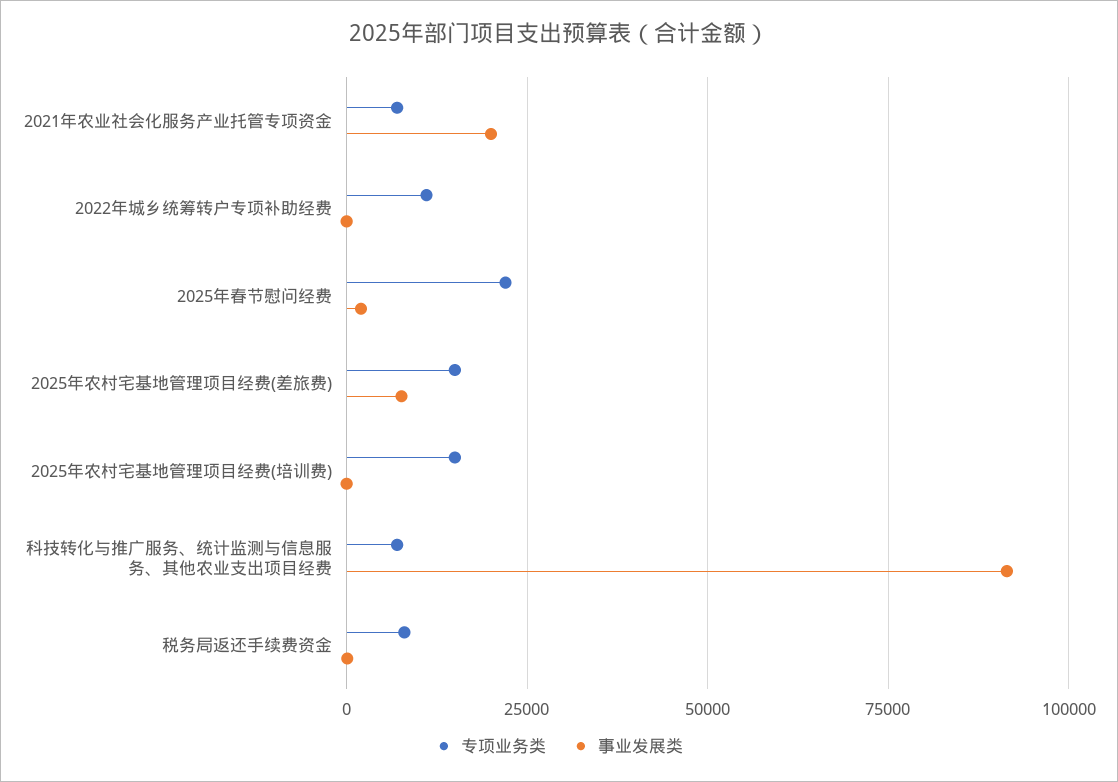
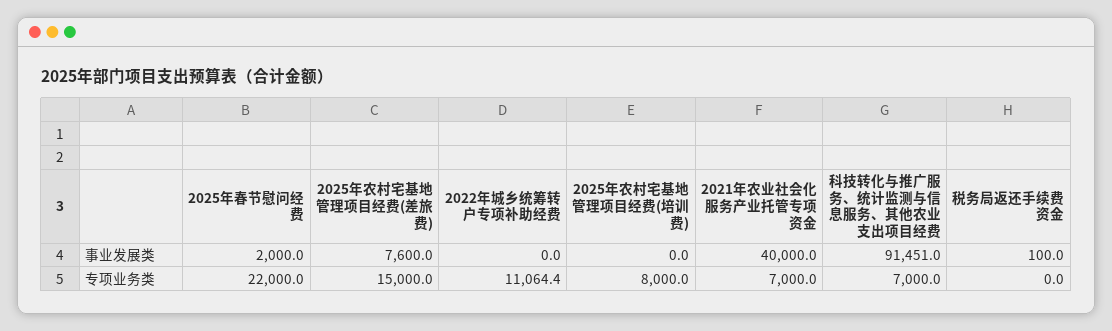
  {
    "专项业务类": {
      "2021年农业社会化服务产业托管专项资金": 7000,
      "2022年城乡统筹转户专项补助经费": 11064.4,
      "2025年春节慰问经费": 22000,
      "2025年农村宅基地管理项目经费(差旅费)": 15000,
-     "2025年农村宅基地管理项目经费(培训费)": 15000,
+     "2025年农村宅基地管理项目经费(培训费)": 8000,
      "科技转化与推广服务、统计监测与信息服务、其他农业支出项目经费": 7000,
-     "税务局返还手续费资金": 7500
+     "税务局返还手续费资金": 0
    },
    "事业发展类": {
-     "2021年农业社会化服务产业托管专项资金": 20000,
+     "2021年农业社会化服务产业托管专项资金": 40000,
      "2022年城乡统筹转户专项补助经费": 0,
      "2025年春节慰问经费": 2000,
      "2025年农村宅基地管理项目经费(差旅费)": 7600,
      "2025年农村宅基地管理项目经费(培训费)": 0,
      "科技转化与推广服务、统计监测与信息服务、其他农业支出项目经费": 91451,
      "税务局返还手续费资金": 100
    }
  }

